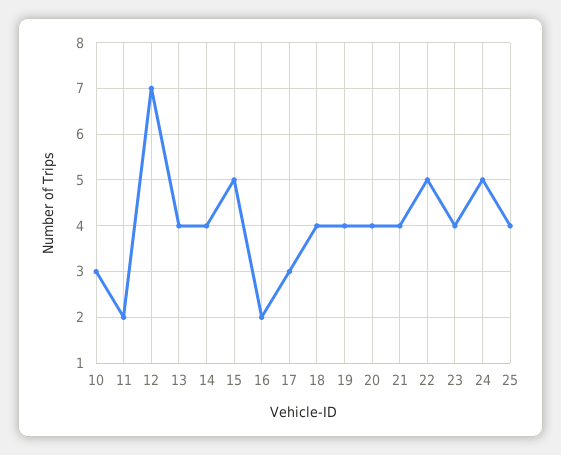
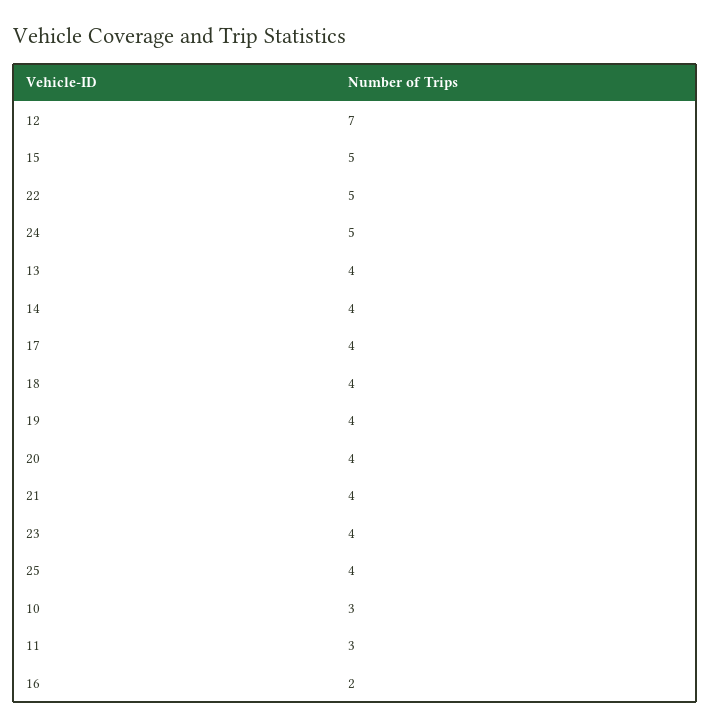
  {
    "10": 3,
-   "11": 2,
+   "11": 3,
    "12": 7,
    "13": 4,
    "14": 4,
    "15": 5,
    "16": 2,
-   "17": 3,
+   "17": 4,
    "18": 4,
    "19": 4,
    "20": 4,
    "21": 4,
    "22": 5,
    "23": 4,
    "24": 5,
    "25": 4
  }

